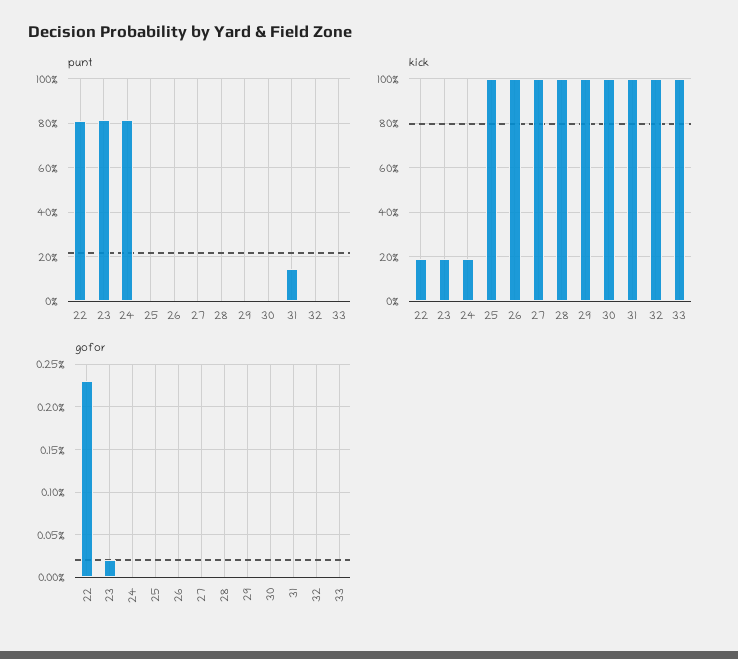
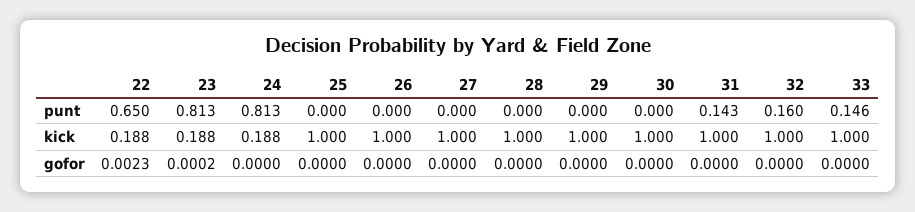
  {
    "punt": {
-     "22": 0.8,
+     "22": 0.65,
      "23": 0.813,
      "24": 0.813,
      "25": 0,
      "26": 0,
      "27": 0,
      "28": 0,
      "29": 0,
      "30": 0,
      "31": 0.143,
-     "32": 0,
+     "32": 0.16,
-     "33": 0
+     "33": 0.146
    },
    "kick": {
      "22": 0.188,
      "23": 0.188,
      "24": 0.188,
      "25": 1,
      "26": 1,
      "27": 1,
      "28": 1,
      "29": 1,
      "30": 1,
      "31": 1,
      "32": 1,
      "33": 1
    },
    "gofor": {
      "22": 0.0023,
      "23": 0.0002,
      "24": 0,
      "25": 0,
      "26": 0,
      "27": 0,
      "28": 0,
      "29": 0,
      "30": 0,
      "31": 0,
      "32": 0,
      "33": 0
    }
  }

